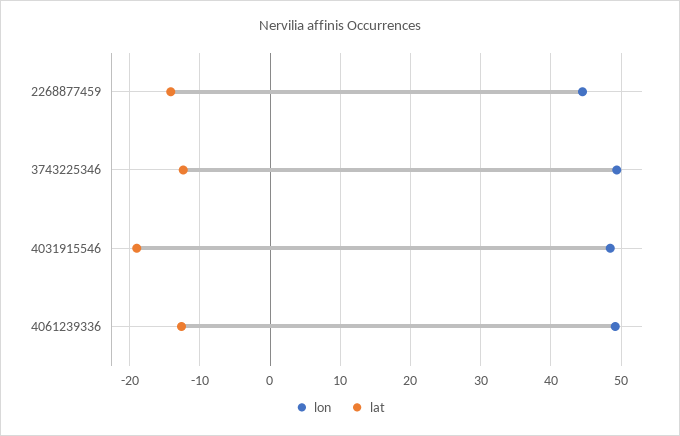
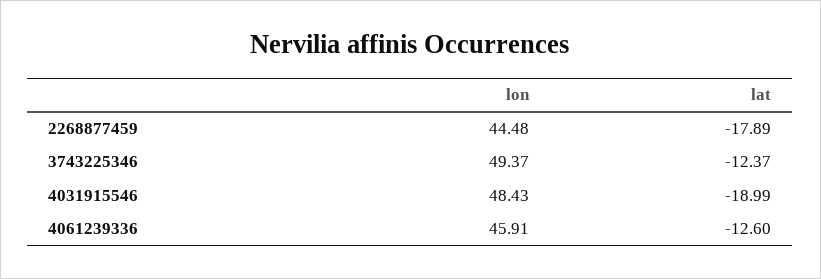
  {
    "lon": {
      "2268877459": 44.48,
      "3743225346": 49.37,
      "4031915546": 48.43,
-     "4061239336": 49
+     "4061239336": 45.91
    },
    "lat": {
-     "2268877459": -14,
+     "2268877459": -17.89,
      "3743225346": -12.37,
      "4031915546": -18.99,
      "4061239336": -12.6
    }
  }

